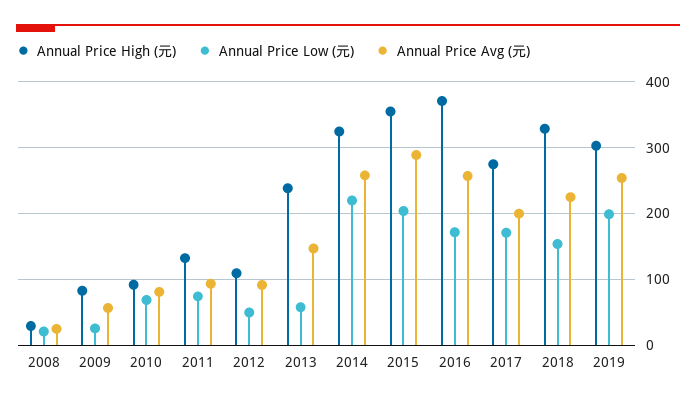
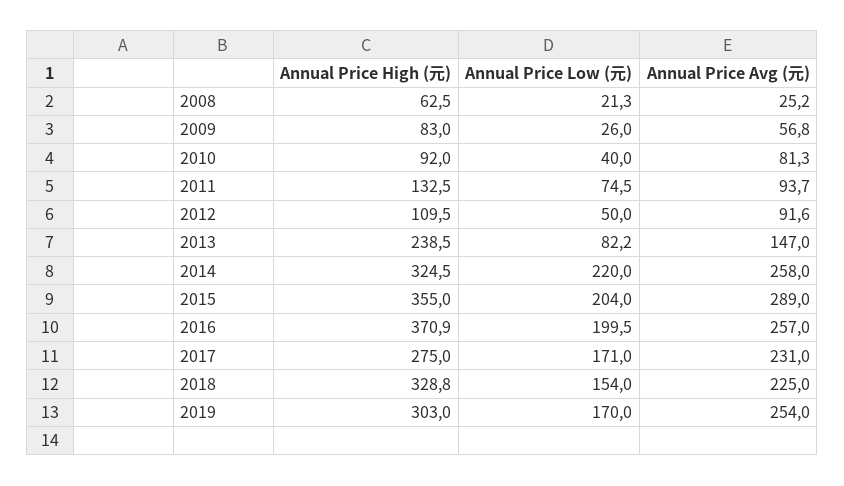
  {
    "Annual Price High (元)": {
-     "2008": 30,
+     "2008": 62.5,
      "2009": 83,
      "2010": 92,
      "2011": 132.5,
      "2012": 109.5,
      "2013": 238.5,
      "2014": 324.5,
      "2015": 355,
      "2016": 370.9,
      "2017": 275,
      "2018": 328.8,
      "2019": 303
    },
    "Annual Price Low (元)": {
      "2008": 21.3,
      "2009": 26,
-     "2010": 70,
+     "2010": 40,
      "2011": 74.5,
      "2012": 50,
-     "2013": 60,
+     "2013": 82.2,
      "2014": 220,
      "2015": 204,
-     "2016": 170,
+     "2016": 199.5,
      "2017": 171,
      "2018": 154,
-     "2019": 200
+     "2019": 170
    },
    "Annual Price Avg (元)": {
      "2008": 25.2,
      "2009": 56.8,
      "2010": 81.3,
      "2011": 93.7,
      "2012": 91.6,
      "2013": 147,
      "2014": 258,
      "2015": 289,
      "2016": 257,
-     "2017": 200,
+     "2017": 231,
      "2018": 225,
      "2019": 254
    }
  }

